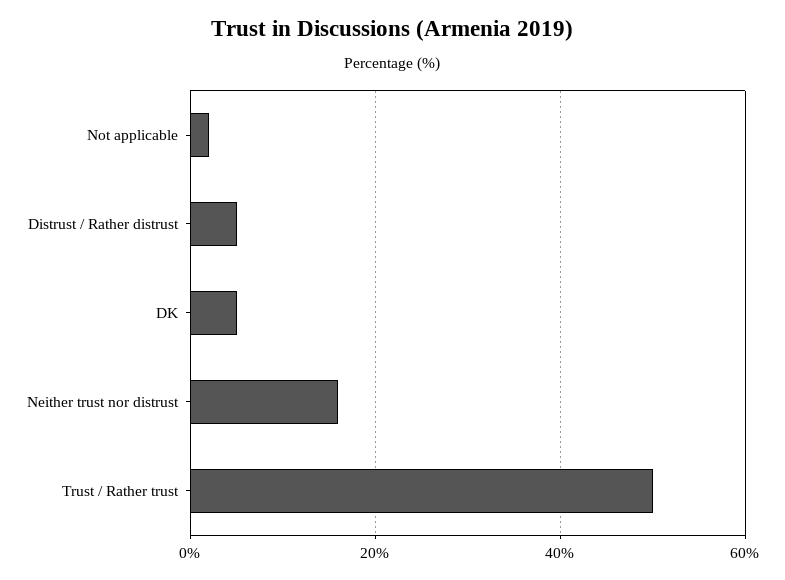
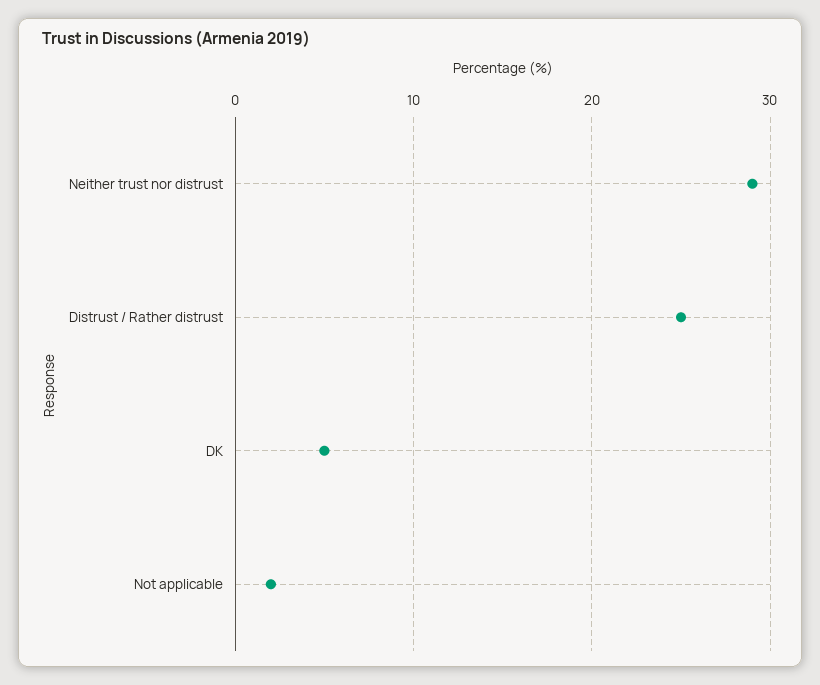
  {
    "Not applicable": 2,
-   "Distrust / Rather distrust": 5,
+   "Distrust / Rather distrust": 25,
    "DK": 5,
-   "Neither trust nor distrust": 15,
+   "Neither trust nor distrust": 29
-   "Trust / Rather trust": 50
  }

